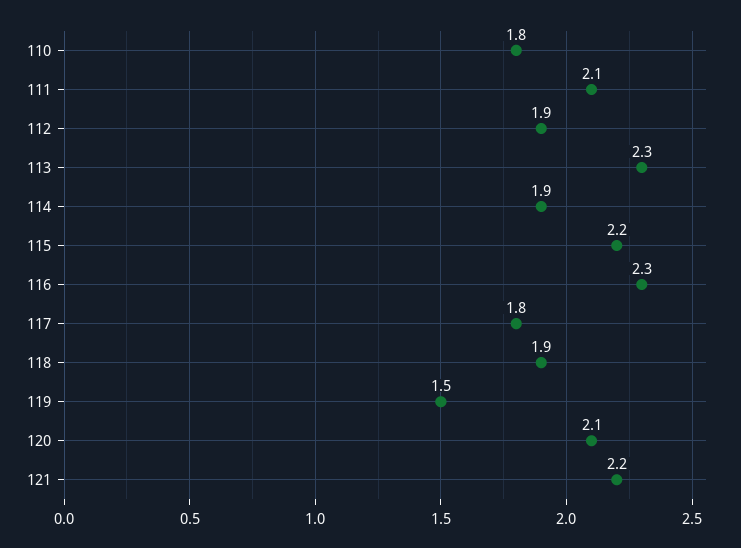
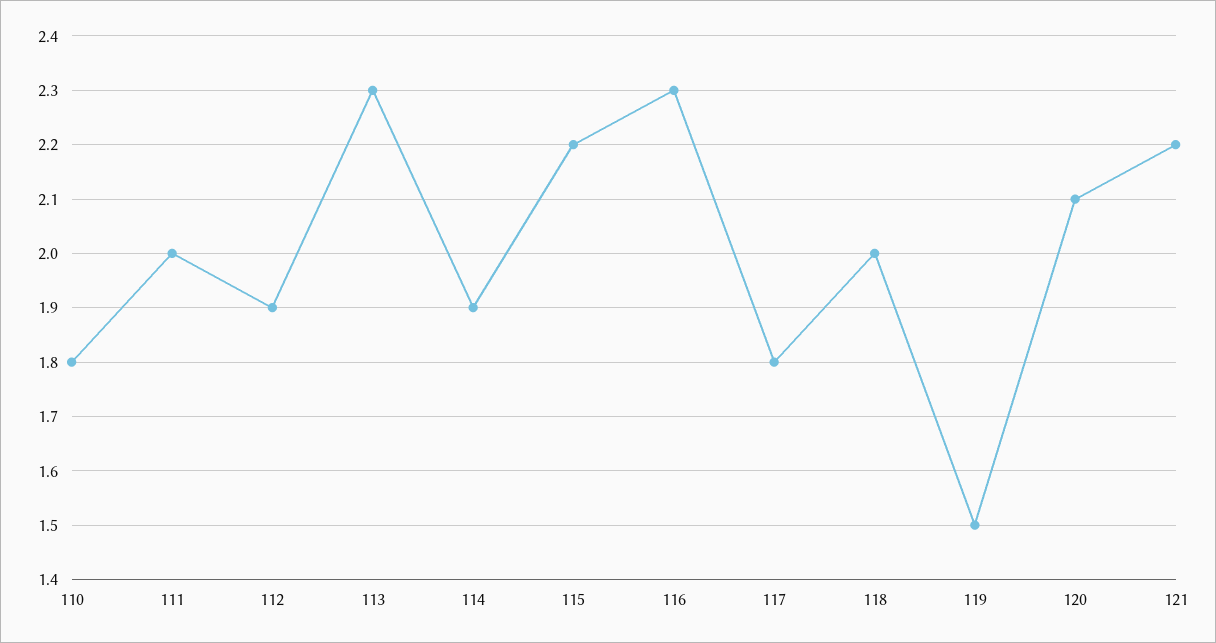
  {
    "110": 1.8,
-   "111": 2.1,
+   "111": 2,
    "112": 1.9,
    "113": 2.3,
    "114": 1.9,
    "115": 2.2,
    "116": 2.3,
    "117": 1.8,
-   "118": 1.9,
+   "118": 2,
    "119": 1.5,
    "120": 2.1,
    "121": 2.2
  }

